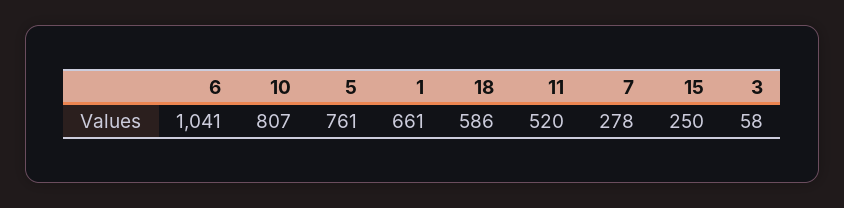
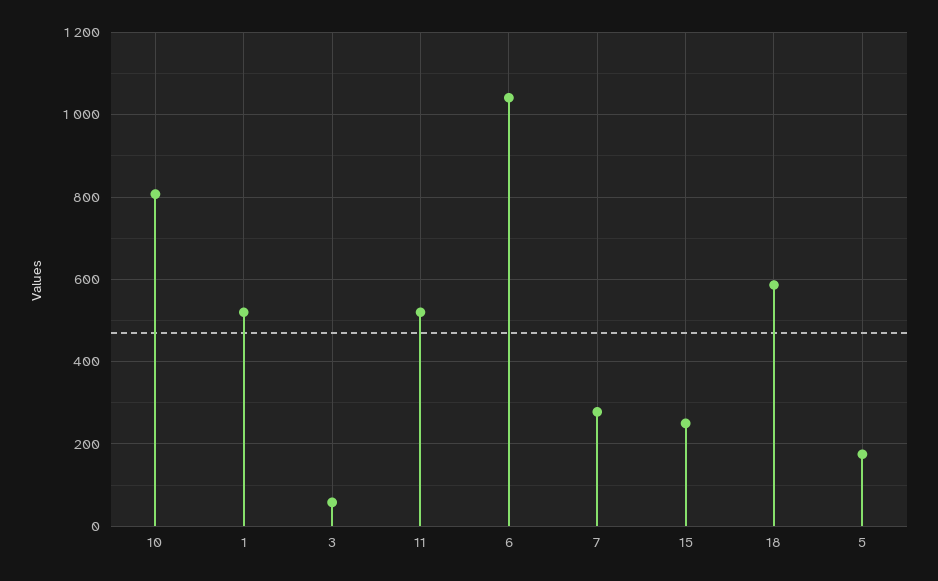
  {
    "6": 1041,
    "10": 807,
-   "5": 761,
+   "5": 180,
-   "1": 661,
+   "1": 520,
    "18": 586,
    "11": 520,
    "7": 278,
    "15": 250,
    "3": 58
  }

